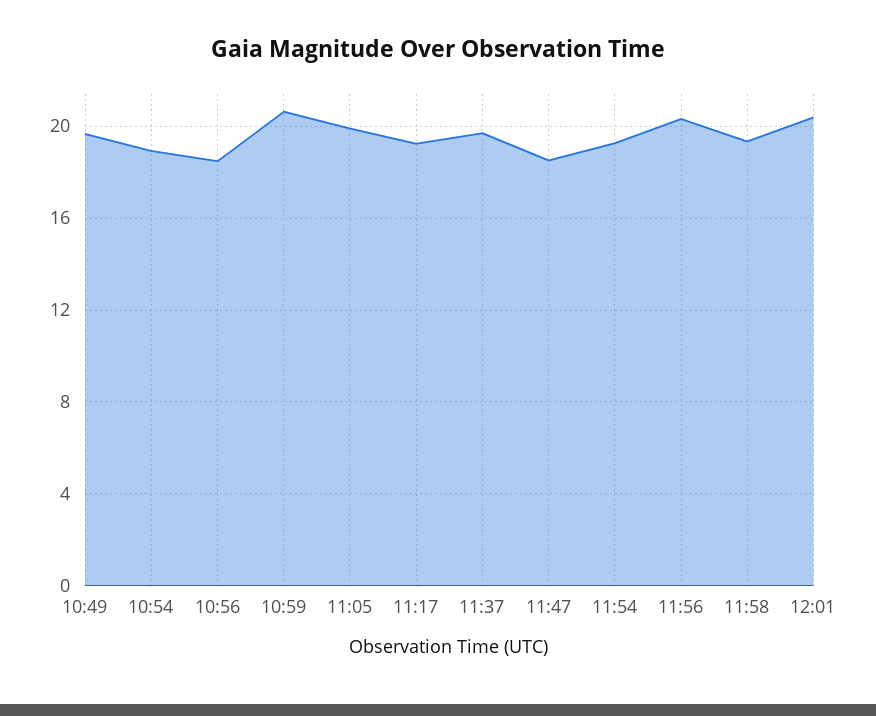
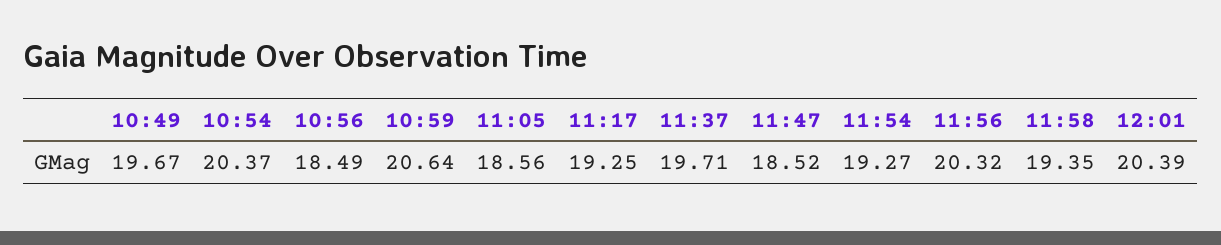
  {
    "10:49": 19.67,
-   "10:54": 19,
+   "10:54": 20.37,
    "10:56": 18.49,
    "10:59": 20.64,
-   "11:05": 20,
+   "11:05": 18.56,
    "11:17": 19.25,
    "11:37": 19.71,
    "11:47": 18.52,
    "11:54": 19.27,
    "11:56": 20.32,
    "11:58": 19.35,
    "12:01": 20.39
  }

